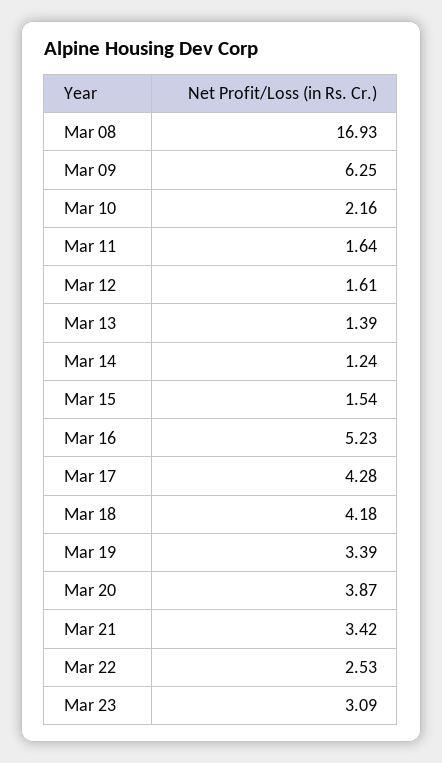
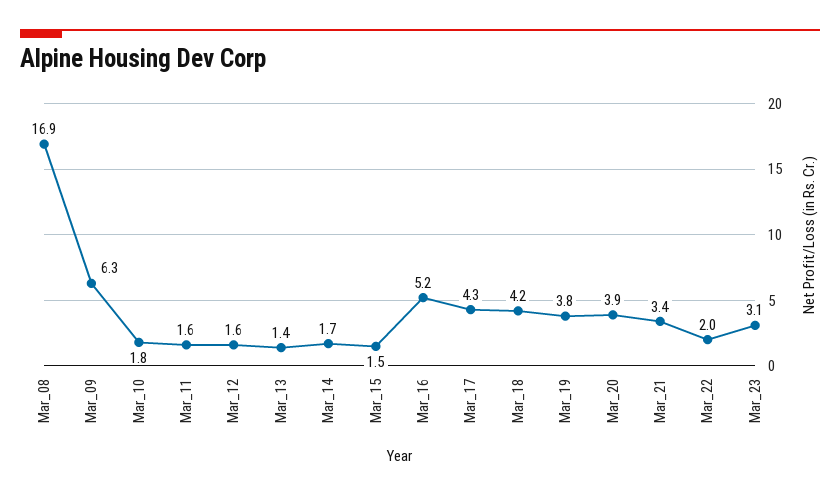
  {
    "Mar 08": 16.93,
    "Mar 09": 6.25,
-   "Mar 10": 2.16,
+   "Mar 10": 1.8,
    "Mar 11": 1.64,
    "Mar 12": 1.61,
    "Mar 13": 1.39,
-   "Mar 14": 1.24,
+   "Mar 14": 1.7,
    "Mar 15": 1.54,
    "Mar 16": 5.23,
    "Mar 17": 4.28,
    "Mar 18": 4.18,
-   "Mar 19": 3.39,
+   "Mar 19": 3.8,
    "Mar 20": 3.87,
    "Mar 21": 3.42,
-   "Mar 22": 2.53,
+   "Mar 22": 2,
    "Mar 23": 3.09
  }

